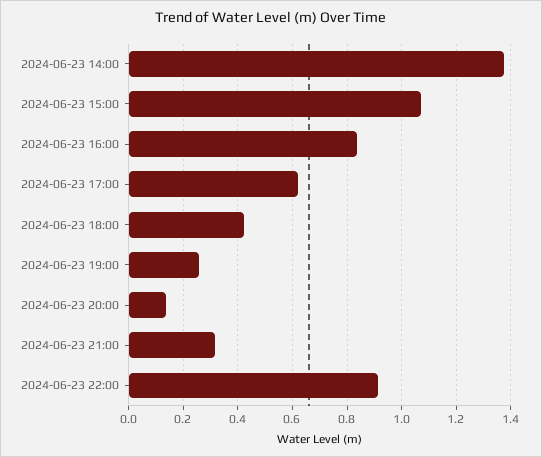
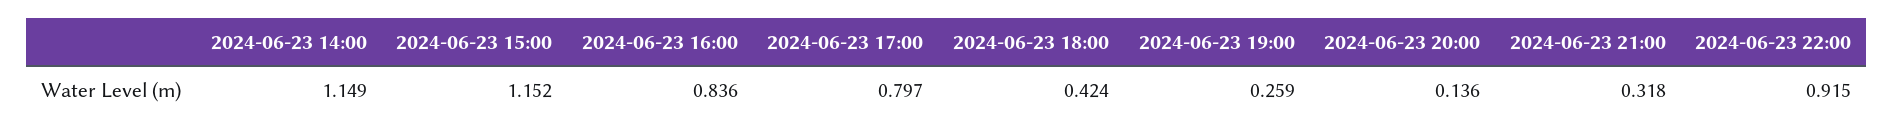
  {
-   "2024-06-23 14:00": 1.375,
+   "2024-06-23 14:00": 1.149,
-   "2024-06-23 15:00": 1.075,
+   "2024-06-23 15:00": 1.152,
    "2024-06-23 16:00": 0.836,
-   "2024-06-23 17:00": 0.625,
+   "2024-06-23 17:00": 0.797,
    "2024-06-23 18:00": 0.424,
    "2024-06-23 19:00": 0.259,
    "2024-06-23 20:00": 0.136,
    "2024-06-23 21:00": 0.318,
    "2024-06-23 22:00": 0.915
  }

